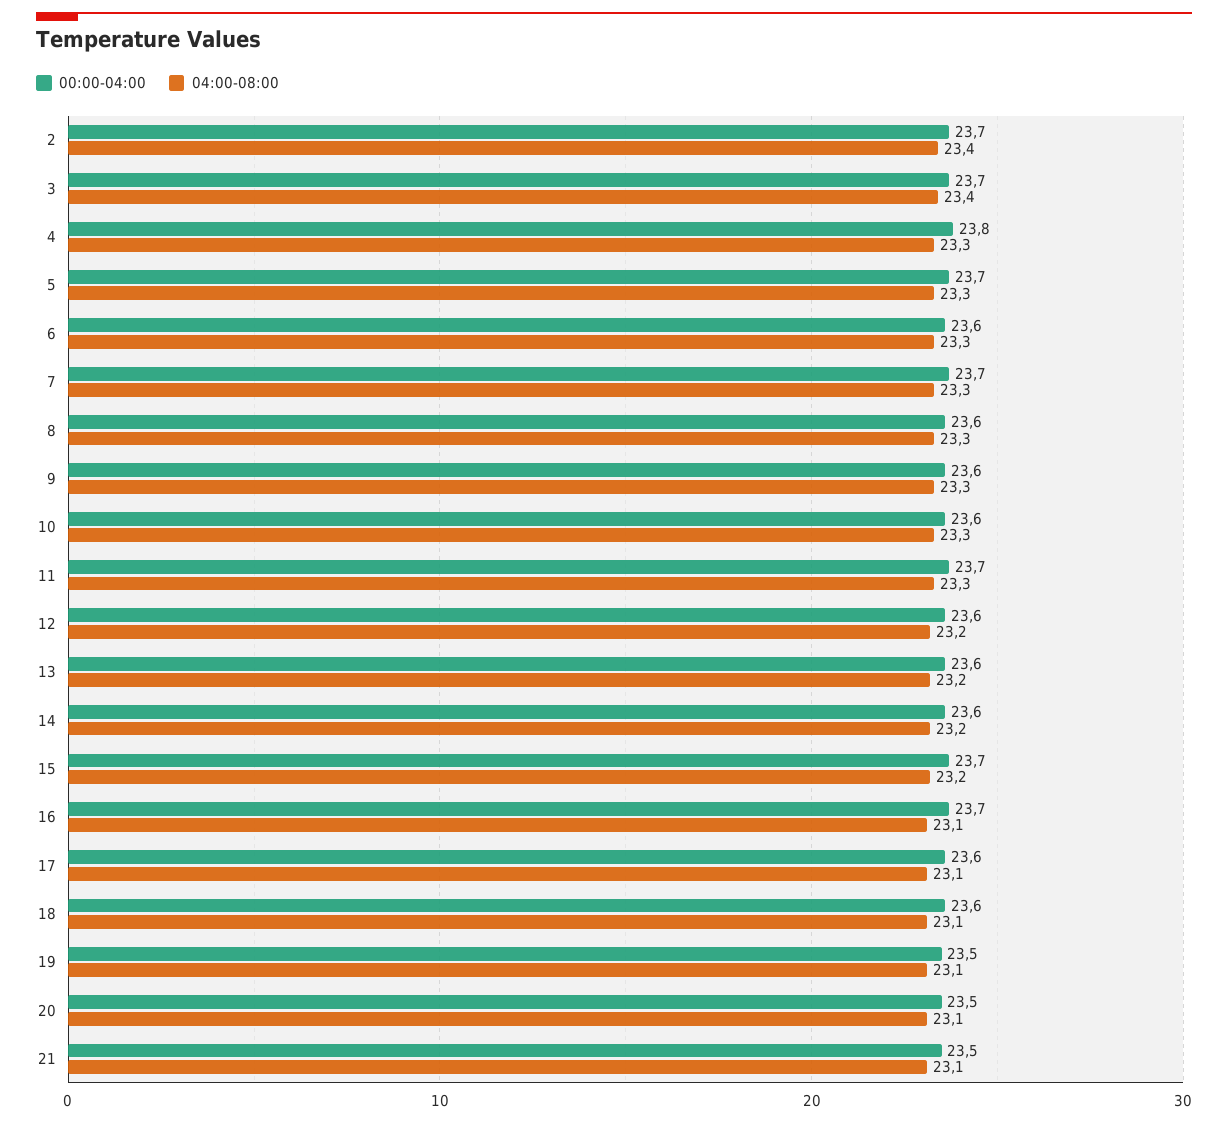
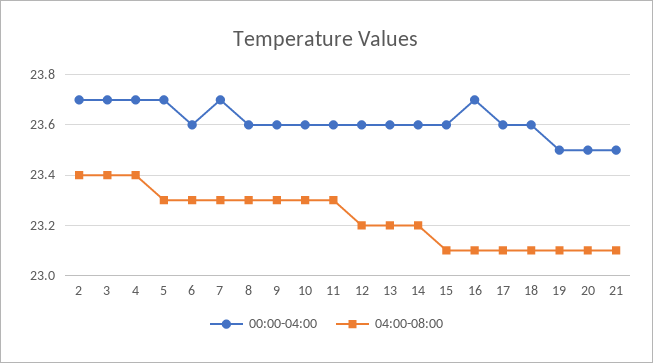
  {
    "00:00-04:00": {
      "2": 23.7,
      "3": 23.7,
-     "4": 23.8,
+     "4": 23.7,
      "5": 23.7,
      "6": 23.6,
      "7": 23.7,
      "8": 23.6,
      "9": 23.6,
      "10": 23.6,
-     "11": 23.7,
+     "11": 23.6,
      "12": 23.6,
      "13": 23.6,
      "14": 23.6,
-     "15": 23.7,
+     "15": 23.6,
      "16": 23.7,
      "17": 23.6,
      "18": 23.6,
      "19": 23.5,
      "20": 23.5,
      "21": 23.5
    },
    "04:00-08:00": {
      "2": 23.4,
      "3": 23.4,
-     "4": 23.3,
+     "4": 23.4,
      "5": 23.3,
      "6": 23.3,
      "7": 23.3,
      "8": 23.3,
      "9": 23.3,
      "10": 23.3,
      "11": 23.3,
      "12": 23.2,
      "13": 23.2,
      "14": 23.2,
-     "15": 23.2,
+     "15": 23.1,
      "16": 23.1,
      "17": 23.1,
      "18": 23.1,
      "19": 23.1,
      "20": 23.1,
      "21": 23.1
    }
  }

